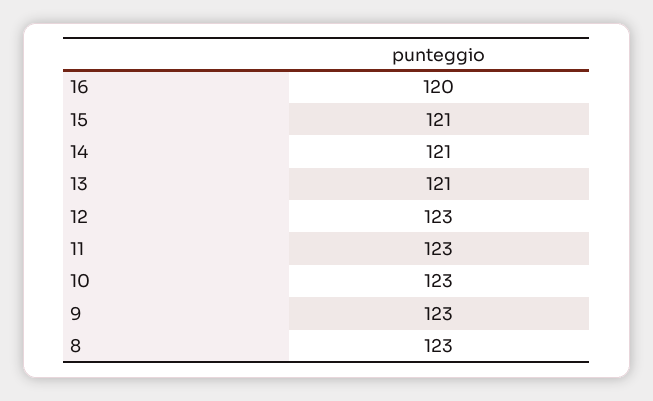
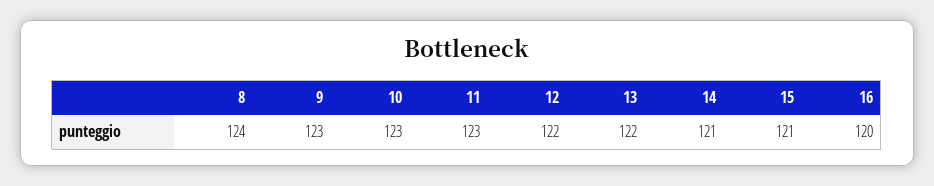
  {
    "16": 120,
    "15": 121,
    "14": 121,
-   "13": 121,
+   "13": 122,
-   "12": 123,
+   "12": 122,
    "11": 123,
    "10": 123,
    "9": 123,
-   "8": 123
+   "8": 124
  }

